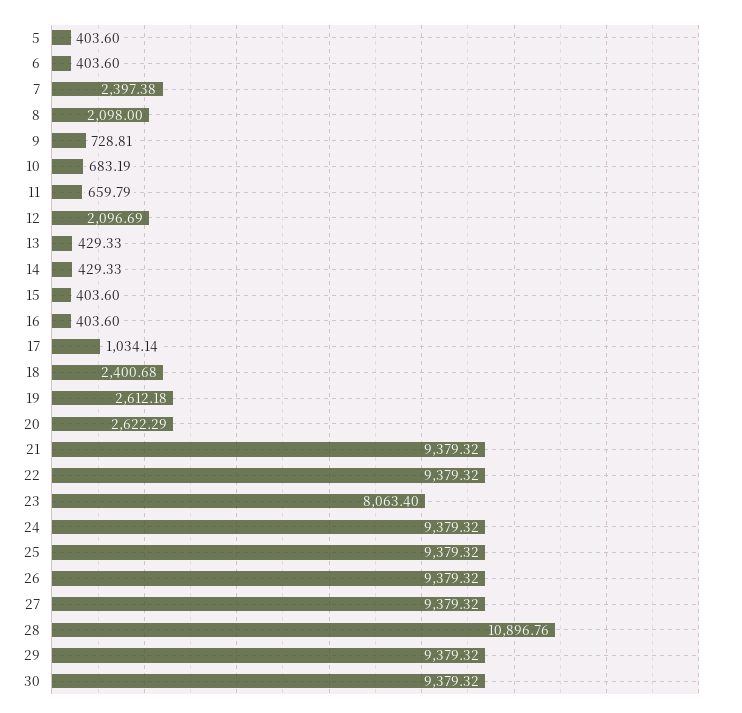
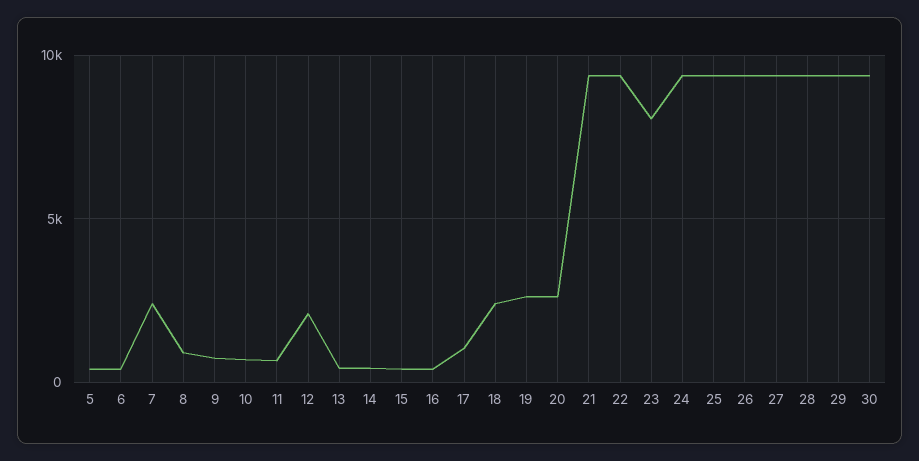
  {
    "5": 403.6,
    "6": 403.6,
    "7": 2397.38,
-   "8": 2098,
+   "8": 1000,
    "9": 728.81,
    "10": 683.19,
    "11": 659.79,
    "12": 2096.69,
    "13": 429.33,
    "14": 429.33,
    "15": 403.6,
    "16": 403.6,
    "17": 1034.14,
    "18": 2400.68,
    "19": 2612.18,
    "20": 2622.29,
    "21": 9379.32,
    "22": 9379.32,
    "23": 8063.4,
    "24": 9379.32,
    "25": 9379.32,
    "26": 9379.32,
    "27": 9379.32,
-   "28": 10896.76,
+   "28": 9500,
    "29": 9379.32,
    "30": 9379.32
  }

